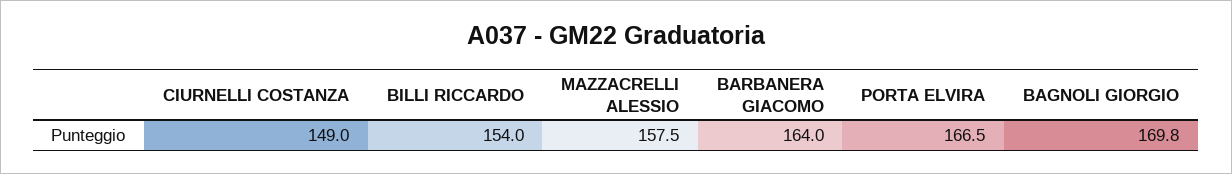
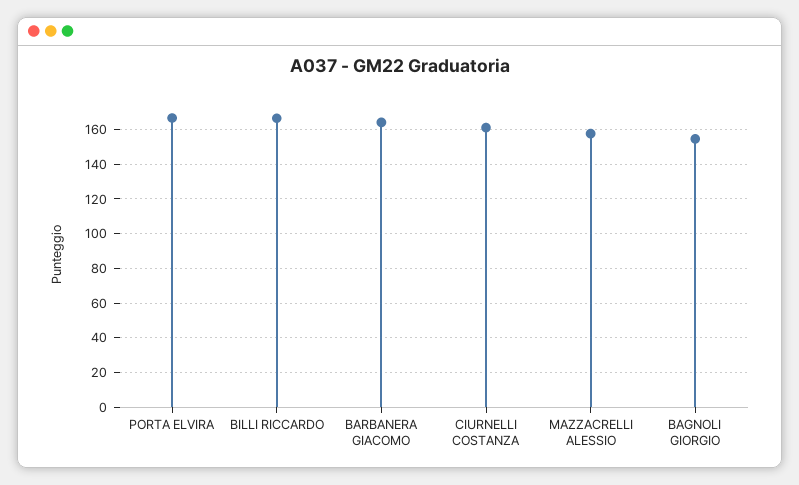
  {
-   "CIURNELLI COSTANZA": 149,
+   "CIURNELLI COSTANZA": 160,
-   "BILLI RICCARDO": 154,
+   "BILLI RICCARDO": 165,
    "MAZZACRELLI ALESSIO": 157.5,
    "BARBANERA GIACOMO": 164,
    "PORTA ELVIRA": 166.5,
-   "BAGNOLI GIORGIO": 169.8
+   "BAGNOLI GIORGIO": 155
  }

